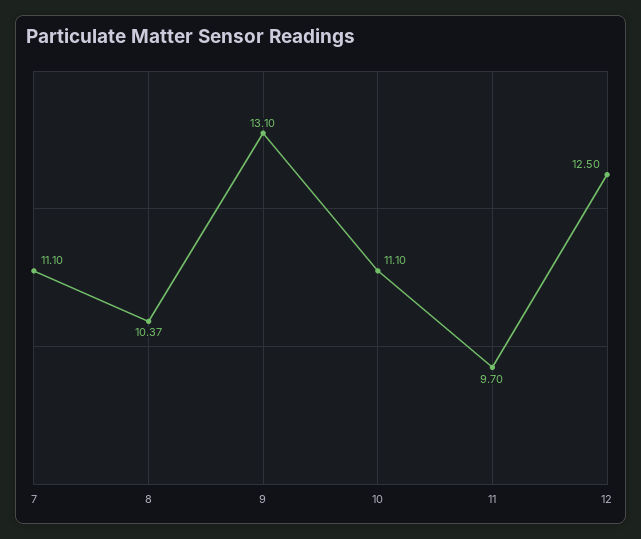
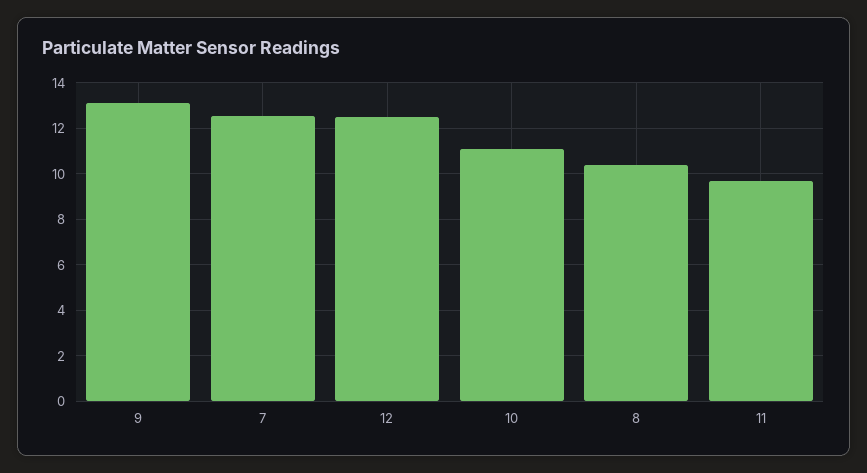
  {
-   "7": 11.1,
+   "7": 12.5,
    "8": 10.37,
    "9": 13.1,
    "10": 11.1,
    "11": 9.7,
    "12": 12.5
  }

